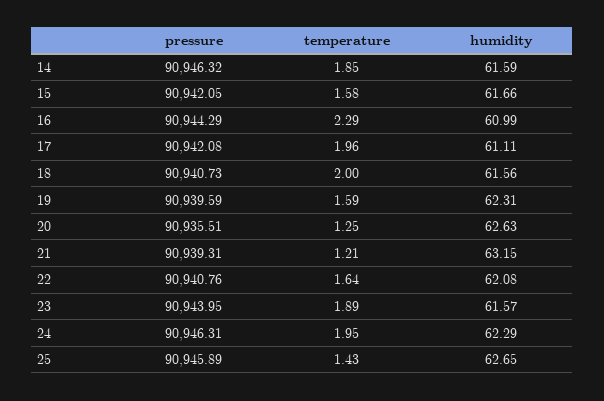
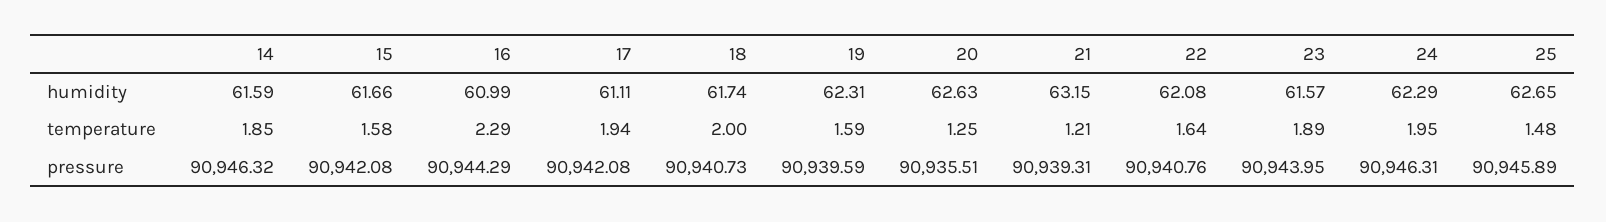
  {
    "pressure": {
      "14": 90946.32,
-     "15": 90942.05,
+     "15": 90942.08,
      "16": 90944.29,
      "17": 90942.08,
      "18": 90940.73,
      "19": 90939.59,
      "20": 90935.51,
      "21": 90939.31,
      "22": 90940.76,
      "23": 90943.95,
      "24": 90946.31,
      "25": 90945.89
    },
    "temperature": {
      "14": 1.85,
      "15": 1.58,
      "16": 2.29,
-     "17": 1.96,
+     "17": 1.94,
      "18": 2,
      "19": 1.59,
      "20": 1.25,
      "21": 1.21,
      "22": 1.64,
      "23": 1.89,
      "24": 1.95,
-     "25": 1.43
+     "25": 1.48
    },
    "humidity": {
      "14": 61.59,
      "15": 61.66,
      "16": 60.99,
      "17": 61.11,
-     "18": 61.56,
+     "18": 61.74,
      "19": 62.31,
      "20": 62.63,
      "21": 63.15,
      "22": 62.08,
      "23": 61.57,
      "24": 62.29,
      "25": 62.65
    }
  }

